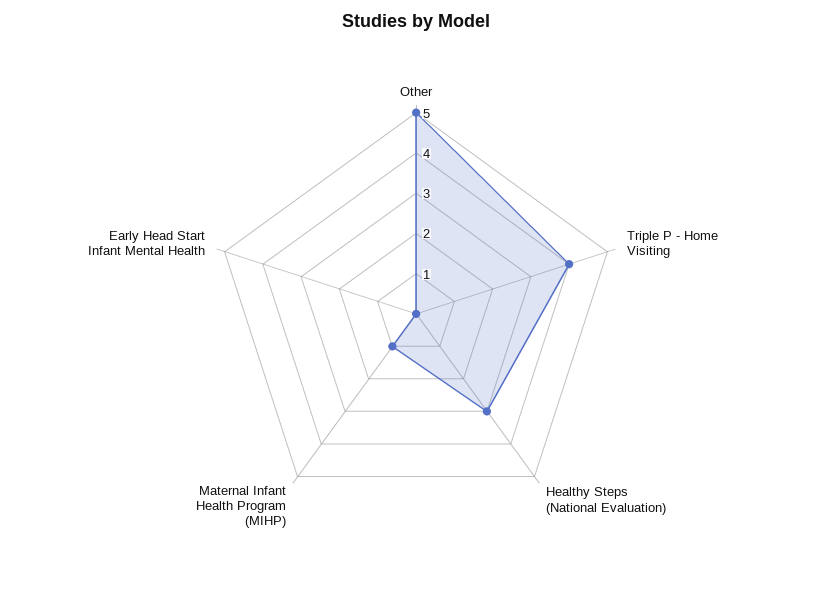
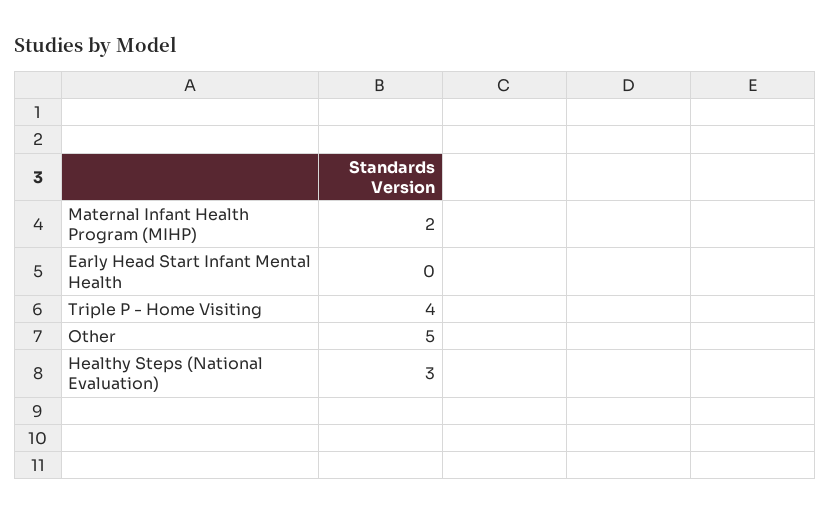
  {
    "Other": 5,
    "Triple P - Home Visiting": 4,
    "Healthy Steps (National Evaluation)": 3,
-   "Maternal Infant Health Program (MIHP)": 1,
+   "Maternal Infant Health Program (MIHP)": 2,
    "Early Head Start Infant Mental Health": 0
  }

